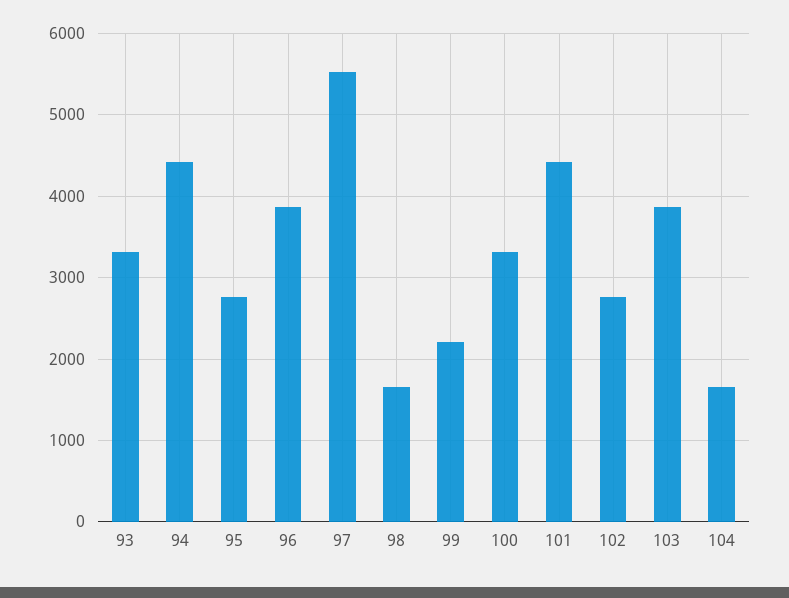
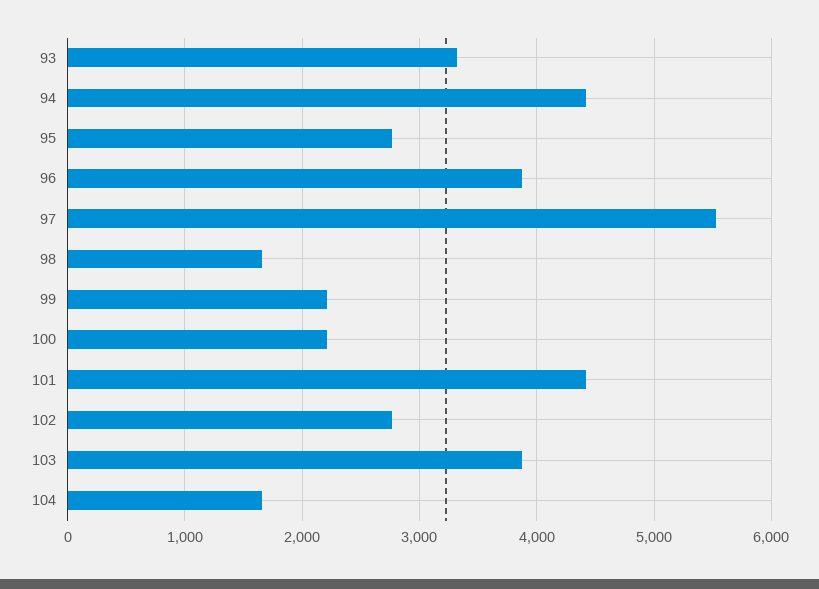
  {
    "93": 3300,
    "94": 4400,
    "95": 2800,
    "96": 3900,
    "97": 5500,
    "98": 1700,
    "99": 2200,
-   "100": 3300,
+   "100": 2200,
    "101": 4400,
    "102": 2800,
    "103": 3900,
    "104": 1700
  }

